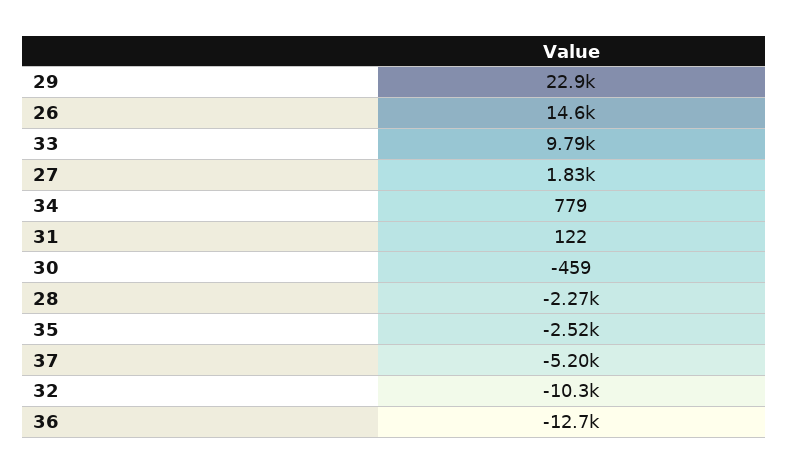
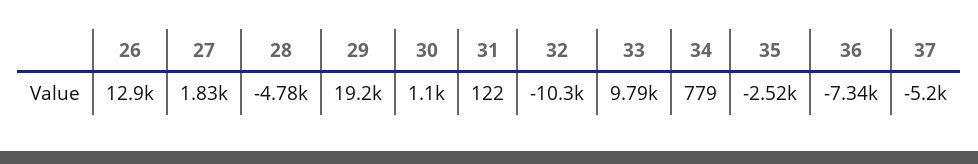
  {
-   "29": 22900,
+   "29": 19200,
-   "26": 14600,
+   "26": 12900,
    "33": 9790,
    "27": 1830,
    "34": 779,
    "31": 122,
-   "30": -459,
+   "30": 1100,
-   "28": -2270,
+   "28": -4780,
    "35": -2520,
    "37": -5200,
    "32": -10300,
-   "36": -12700
+   "36": -7340
  }

